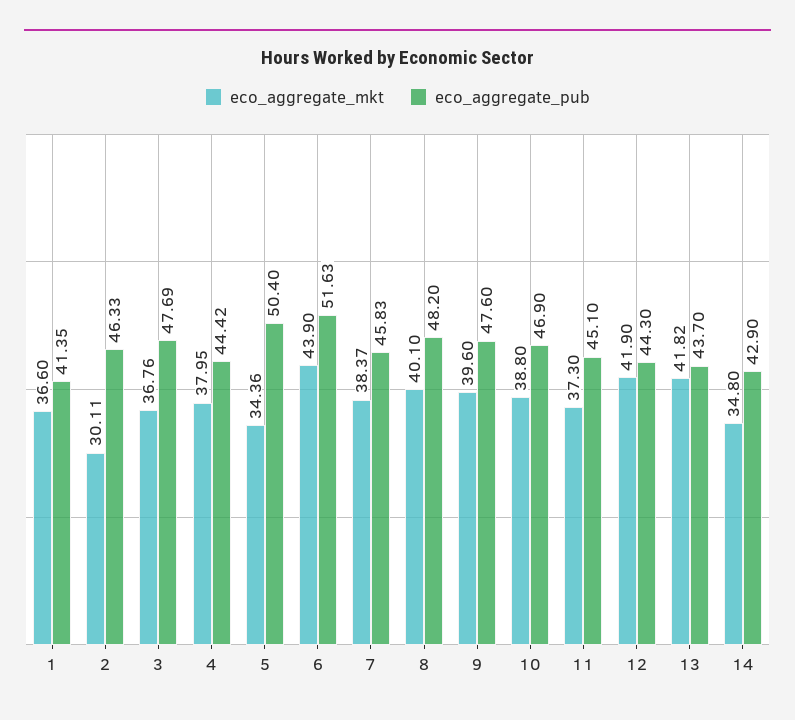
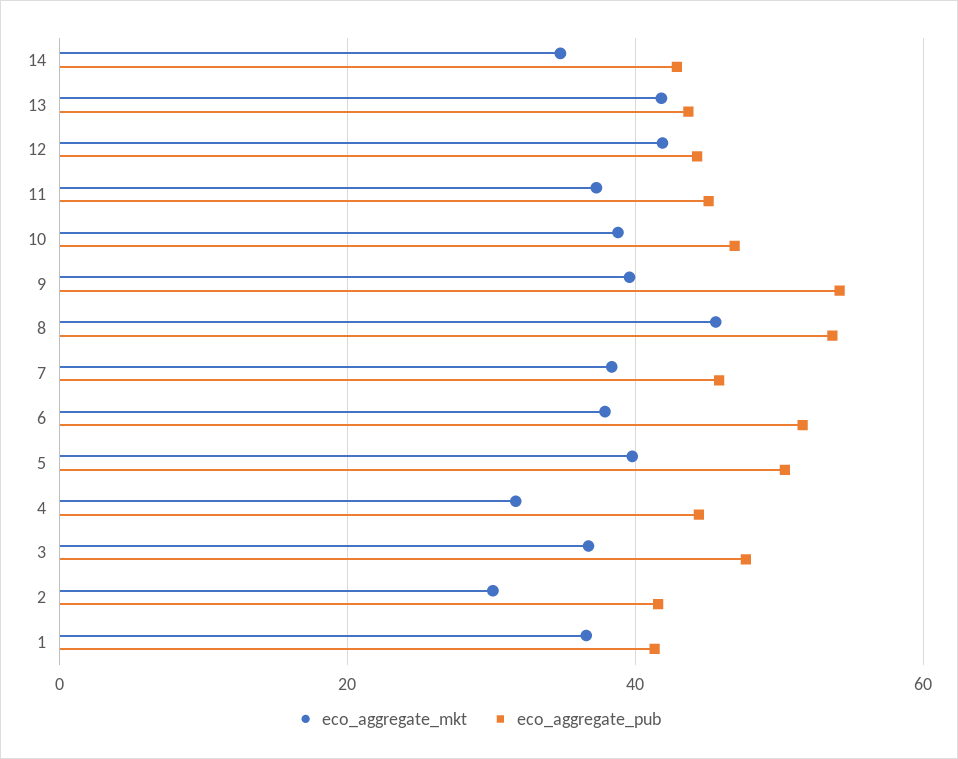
  {
    "eco_aggregate_mkt": {
      "1": 36.6,
      "2": 30.11,
      "3": 36.76,
-     "4": 37.95,
+     "4": 32,
-     "5": 34.36,
+     "5": 40,
-     "6": 43.9,
+     "6": 38,
      "7": 38.37,
-     "8": 40.1,
+     "8": 46,
      "9": 39.6,
      "10": 38.8,
      "11": 37.3,
      "12": 41.9,
      "13": 41.82,
      "14": 34.8
    },
    "eco_aggregate_pub": {
      "1": 41.35,
-     "2": 46.33,
+     "2": 42,
      "3": 47.69,
      "4": 44.42,
      "5": 50.4,
      "6": 51.63,
      "7": 45.83,
-     "8": 48.2,
+     "8": 54,
-     "9": 47.6,
+     "9": 54,
      "10": 46.9,
      "11": 45.1,
      "12": 44.3,
      "13": 43.7,
      "14": 42.9
    }
  }

